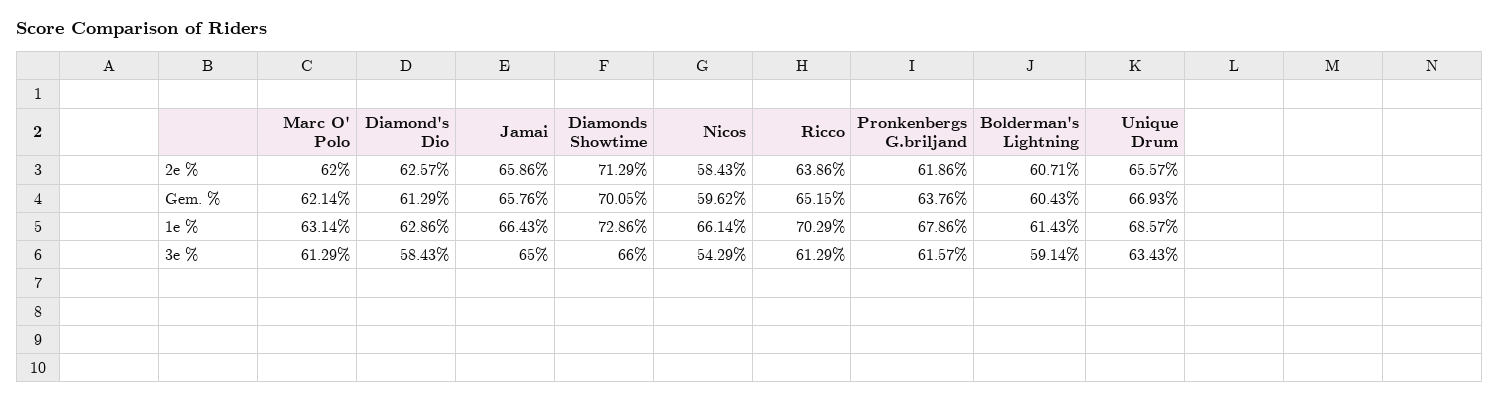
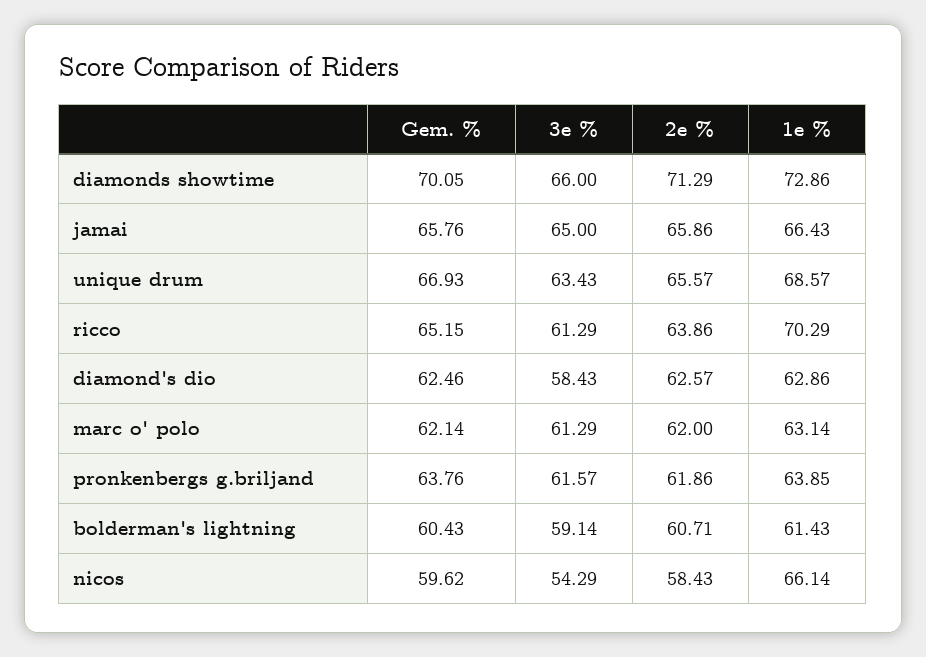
  {
    "Marc O' Polo": {
      "2e %": 62,
      "Gem. %": 62.14,
      "1e %": 63.14,
      "3e %": 61.29
    },
    "Diamond's Dio": {
      "2e %": 62.57,
-     "Gem. %": 61.29,
+     "Gem. %": 62.46,
      "1e %": 62.86,
      "3e %": 58.43
    },
    "Jamai": {
      "2e %": 65.86,
      "Gem. %": 65.76,
      "1e %": 66.43,
      "3e %": 65
    },
    "Diamonds Showtime": {
      "2e %": 71.29,
      "Gem. %": 70.05,
      "1e %": 72.86,
      "3e %": 66
    },
    "Nicos": {
      "2e %": 58.43,
      "Gem. %": 59.62,
      "1e %": 66.14,
      "3e %": 54.29
    },
    "Ricco": {
      "2e %": 63.86,
      "Gem. %": 65.15,
      "1e %": 70.29,
      "3e %": 61.29
    },
    "Pronkenbergs G.briljand": {
      "2e %": 61.86,
      "Gem. %": 63.76,
-     "1e %": 67.86,
+     "1e %": 63.85,
      "3e %": 61.57
    },
    "Bolderman's Lightning": {
      "2e %": 60.71,
      "Gem. %": 60.43,
      "1e %": 61.43,
      "3e %": 59.14
    },
    "Unique Drum": {
      "2e %": 65.57,
      "Gem. %": 66.93,
      "1e %": 68.57,
      "3e %": 63.43
    }
  }

